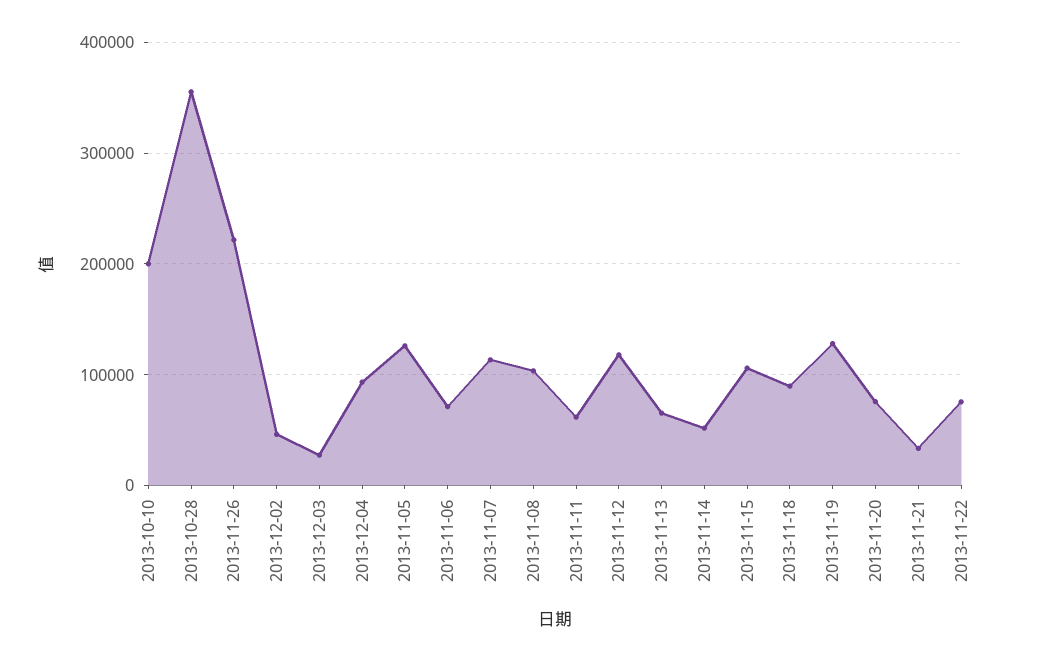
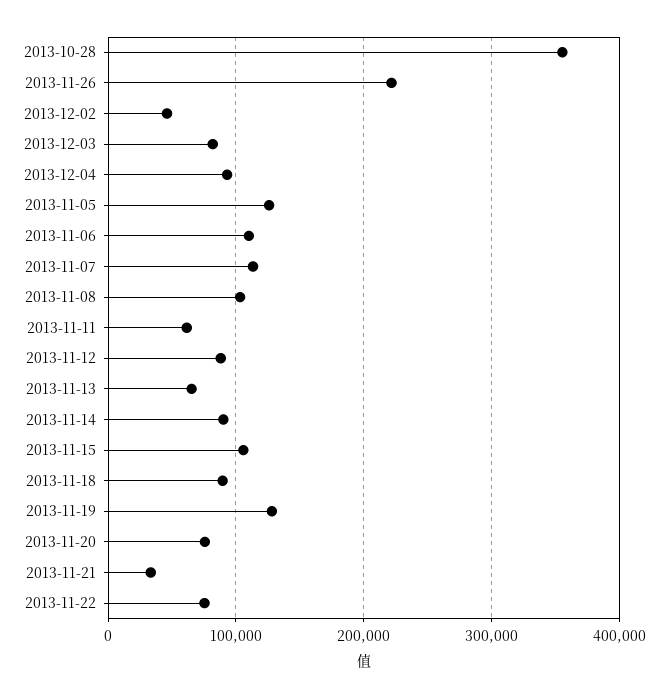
  {
-   "2013-10-10": 200000,
    "2013-10-28": 360000,
    "2013-11-26": 220000,
    "2013-12-02": 50000,
-   "2013-12-03": 30000,
+   "2013-12-03": 80000,
    "2013-12-04": 90000,
    "2013-11-05": 130000,
-   "2013-11-06": 70000,
+   "2013-11-06": 110000,
    "2013-11-07": 110000,
    "2013-11-08": 100000,
    "2013-11-11": 60000,
-   "2013-11-12": 120000,
+   "2013-11-12": 90000,
    "2013-11-13": 70000,
-   "2013-11-14": 50000,
+   "2013-11-14": 90000,
    "2013-11-15": 110000,
    "2013-11-18": 90000,
    "2013-11-19": 130000,
    "2013-11-20": 80000,
    "2013-11-21": 30000,
    "2013-11-22": 80000
  }

